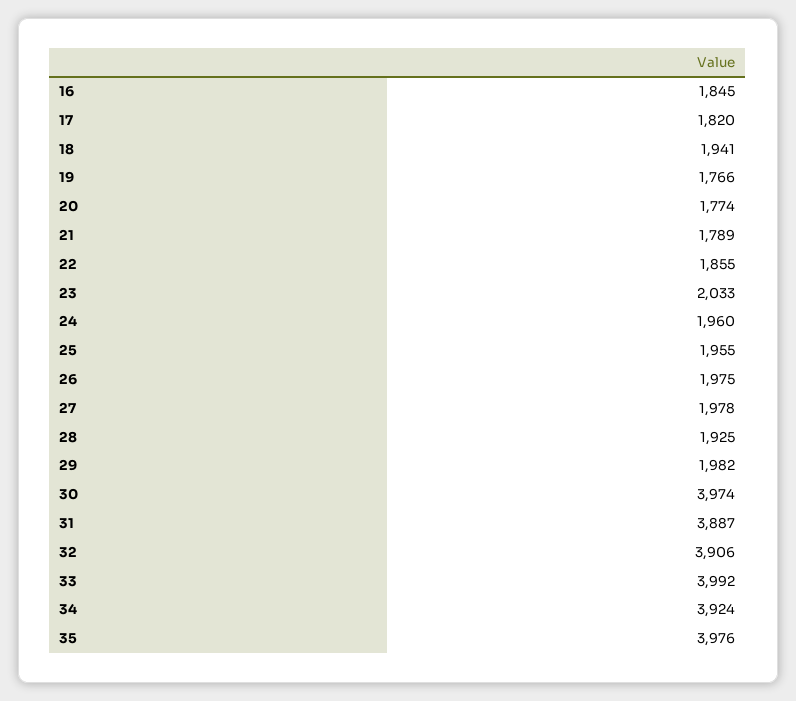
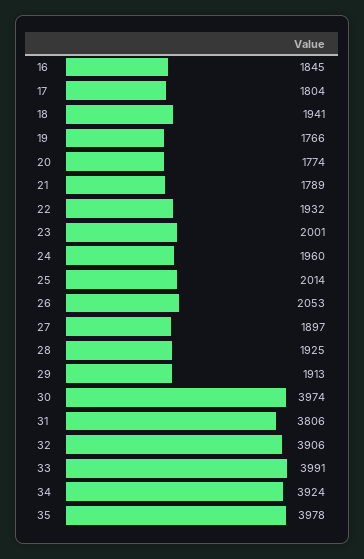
  {
    "16": 1845,
-   "17": 1820,
+   "17": 1804,
    "18": 1941,
    "19": 1766,
    "20": 1774,
    "21": 1789,
-   "22": 1855,
+   "22": 1932,
-   "23": 2033,
+   "23": 2001,
    "24": 1960,
-   "25": 1955,
+   "25": 2014,
-   "26": 1975,
+   "26": 2053,
-   "27": 1978,
+   "27": 1897,
    "28": 1925,
-   "29": 1982,
+   "29": 1913,
    "30": 3974,
-   "31": 3887,
+   "31": 3806,
    "32": 3906,
-   "33": 3992,
+   "33": 3991,
    "34": 3924,
-   "35": 3976
+   "35": 3978
  }

